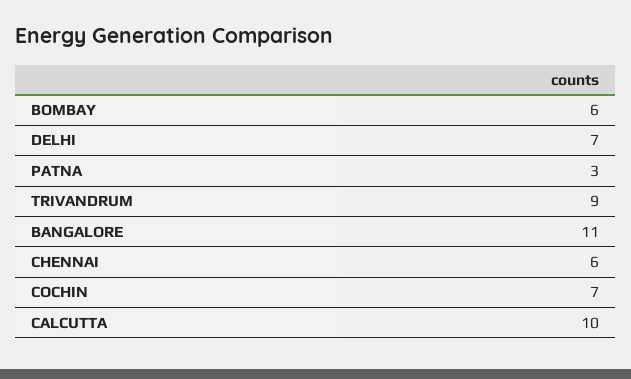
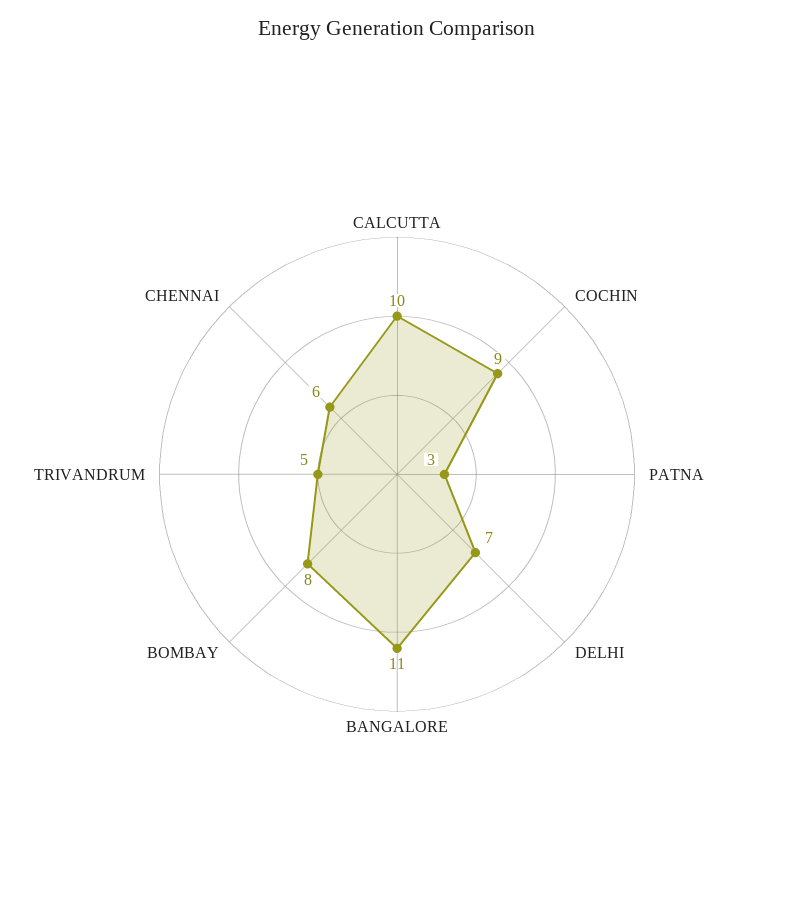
  {
-   "BOMBAY": 6,
+   "BOMBAY": 8,
    "DELHI": 7,
    "PATNA": 3,
-   "TRIVANDRUM": 9,
+   "TRIVANDRUM": 5,
    "BANGALORE": 11,
    "CHENNAI": 6,
-   "COCHIN": 7,
+   "COCHIN": 9,
    "CALCUTTA": 10
  }

